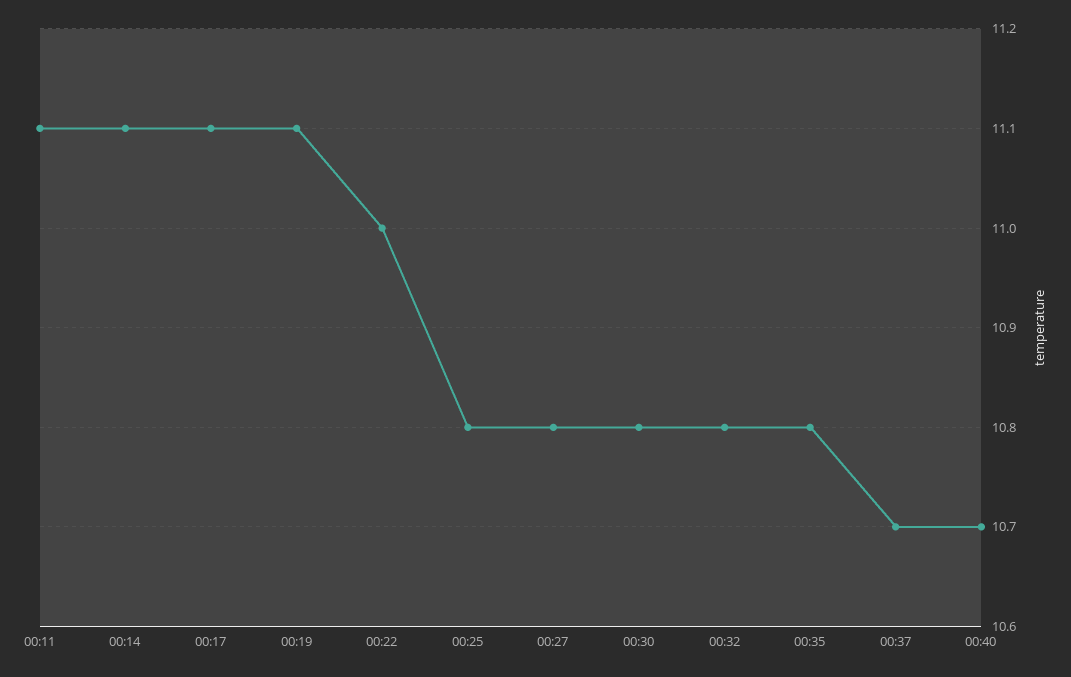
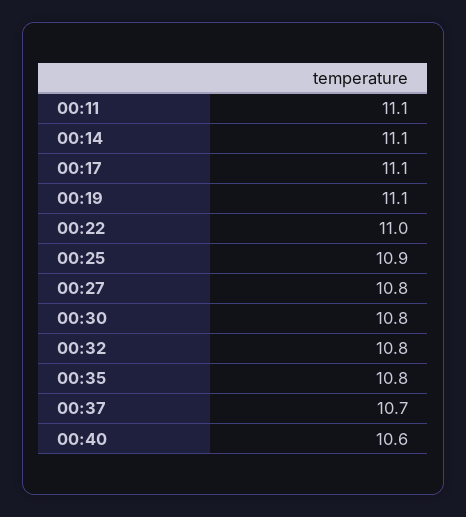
  {
    "00:11": 11.1,
    "00:14": 11.1,
    "00:17": 11.1,
    "00:19": 11.1,
    "00:22": 11,
-   "00:25": 10.8,
+   "00:25": 10.9,
    "00:27": 10.8,
    "00:30": 10.8,
    "00:32": 10.8,
    "00:35": 10.8,
    "00:37": 10.7,
-   "00:40": 10.7
+   "00:40": 10.6
  }

